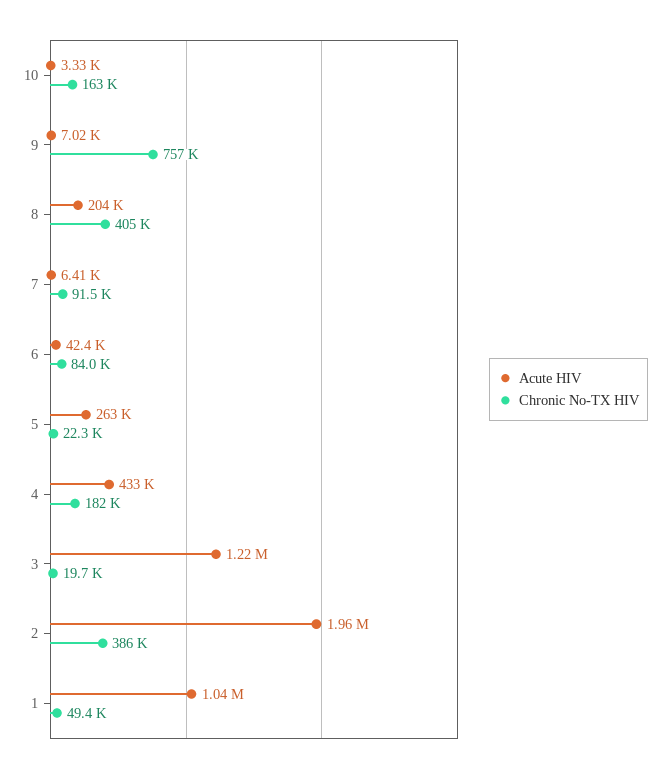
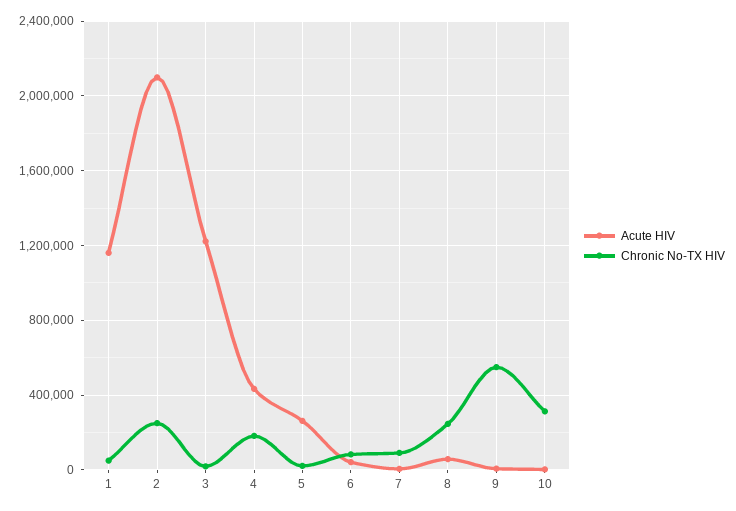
  {
    "Acute HIV": {
      "10": 3330,
      "9": 7020,
-     "8": 204000,
+     "8": 50000,
      "7": 6410,
      "6": 42400,
      "5": 263000,
      "4": 433000,
      "3": 1220000,
-     "2": 1960000,
+     "2": 2100000,
-     "1": 1040000
+     "1": 1150000
    },
    "Chronic No-TX HIV": {
-     "10": 163000,
+     "10": 300000,
-     "9": 757000,
+     "9": 550000,
-     "8": 405000,
+     "8": 250000,
      "7": 91500,
      "6": 84000,
      "5": 22300,
      "4": 182000,
      "3": 19700,
-     "2": 386000,
+     "2": 250000,
      "1": 49400
    }
  }

